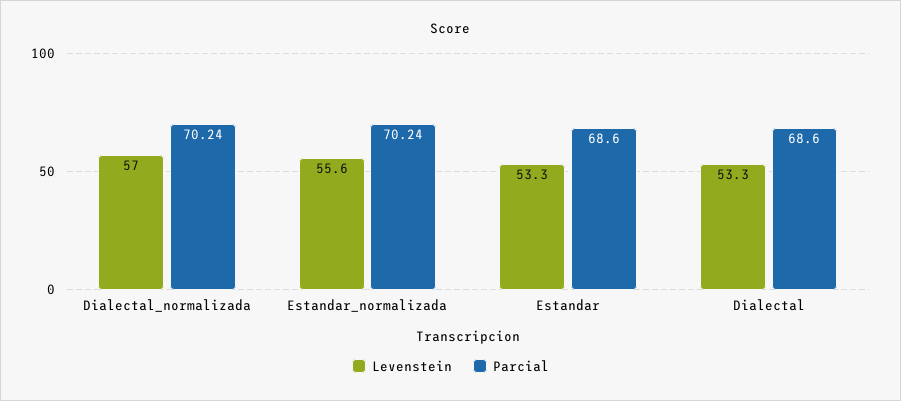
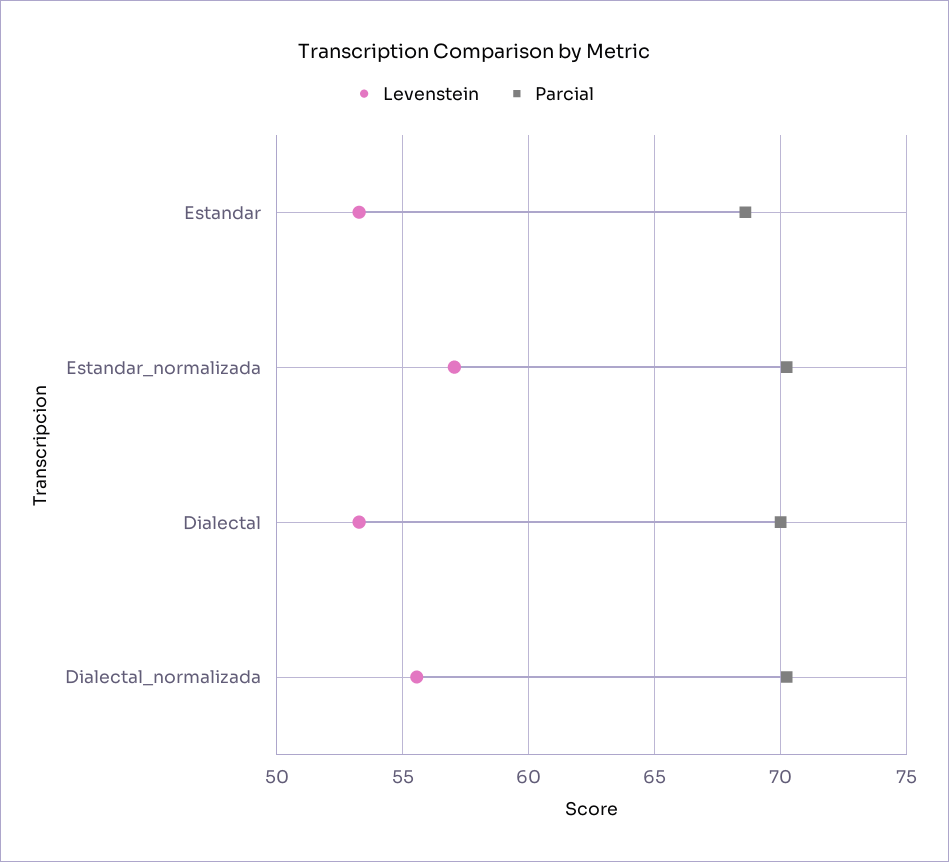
  {
    "Levenstein": {
-     "Dialectal_normalizada": 57,
+     "Dialectal_normalizada": 55.5,
-     "Estandar_normalizada": 55.6,
+     "Estandar_normalizada": 57,
      "Estandar": 53.3,
      "Dialectal": 53.3
    },
    "Parcial": {
      "Dialectal_normalizada": 70.24,
      "Estandar_normalizada": 70.24,
      "Estandar": 68.6,
-     "Dialectal": 68.6
+     "Dialectal": 70
    }
  }

